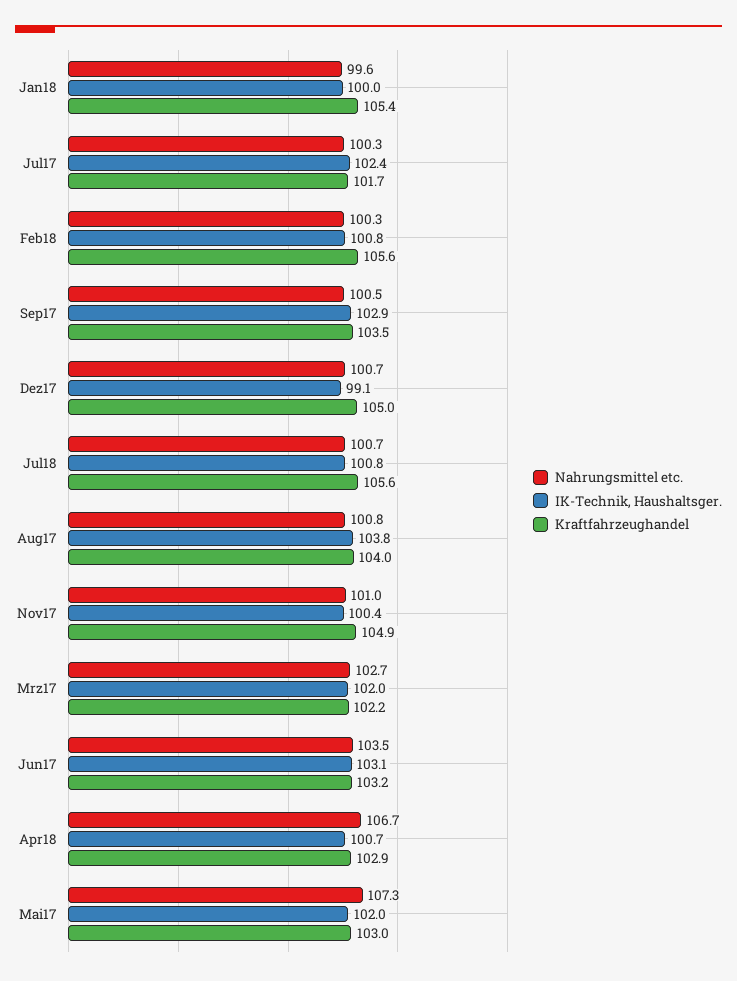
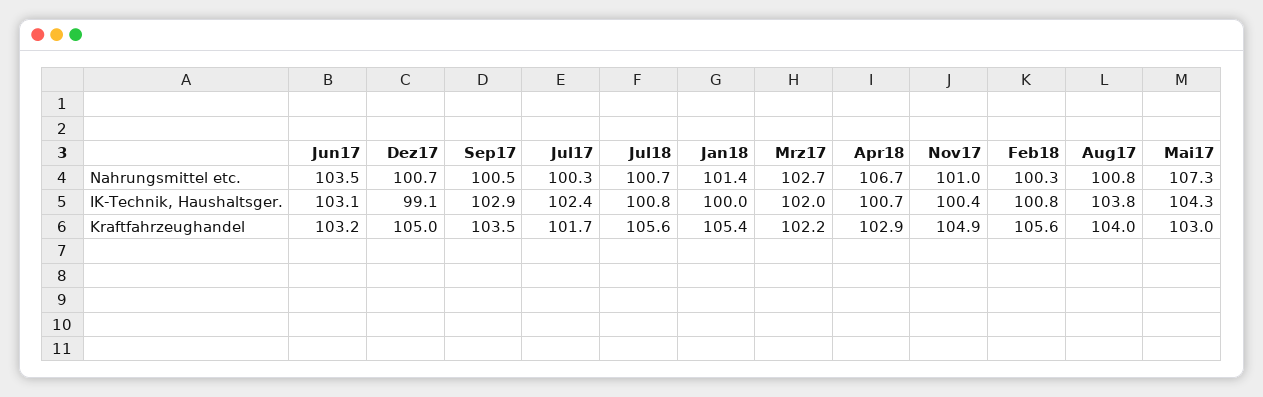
  {
    "Nahrungsmittel etc.": {
-     "Jan18": 99.6,
+     "Jan18": 101.4,
      "Jul17": 100.3,
      "Feb18": 100.3,
      "Sep17": 100.5,
      "Dez17": 100.7,
      "Jul18": 100.7,
      "Aug17": 100.8,
      "Nov17": 101,
      "Mrz17": 102.7,
      "Jun17": 103.5,
      "Apr18": 106.7,
      "Mai17": 107.3
    },
    "IK-Technik, Haushaltsger.": {
      "Jan18": 100,
      "Jul17": 102.4,
      "Feb18": 100.8,
      "Sep17": 102.9,
      "Dez17": 99.1,
      "Jul18": 100.8,
      "Aug17": 103.8,
      "Nov17": 100.4,
      "Mrz17": 102,
      "Jun17": 103.1,
      "Apr18": 100.7,
-     "Mai17": 102
+     "Mai17": 104.3
    },
    "Kraftfahrzeughandel": {
      "Jan18": 105.4,
      "Jul17": 101.7,
      "Feb18": 105.6,
      "Sep17": 103.5,
      "Dez17": 105,
      "Jul18": 105.6,
      "Aug17": 104,
      "Nov17": 104.9,
      "Mrz17": 102.2,
      "Jun17": 103.2,
      "Apr18": 102.9,
      "Mai17": 103
    }
  }

